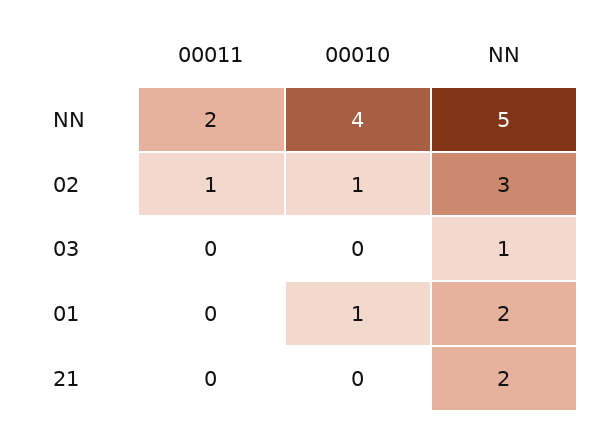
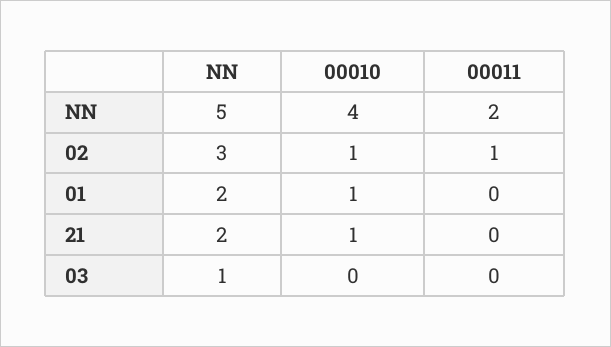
  {
    "00011": {
      "NN": 2,
      "02": 1,
      "03": 0,
      "01": 0,
      "21": 0
    },
    "00010": {
      "NN": 4,
      "02": 1,
      "03": 0,
      "01": 1,
-     "21": 0
+     "21": 1
    },
    "NN": {
      "NN": 5,
      "02": 3,
      "03": 1,
      "01": 2,
      "21": 2
    }
  }

